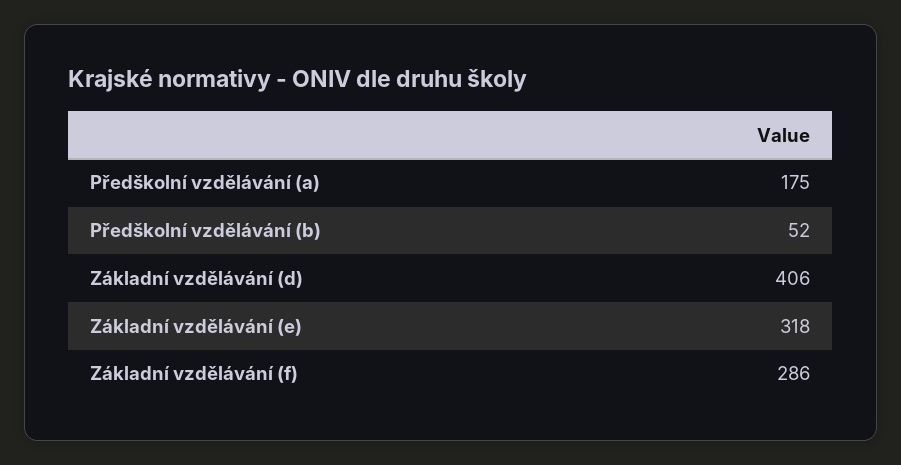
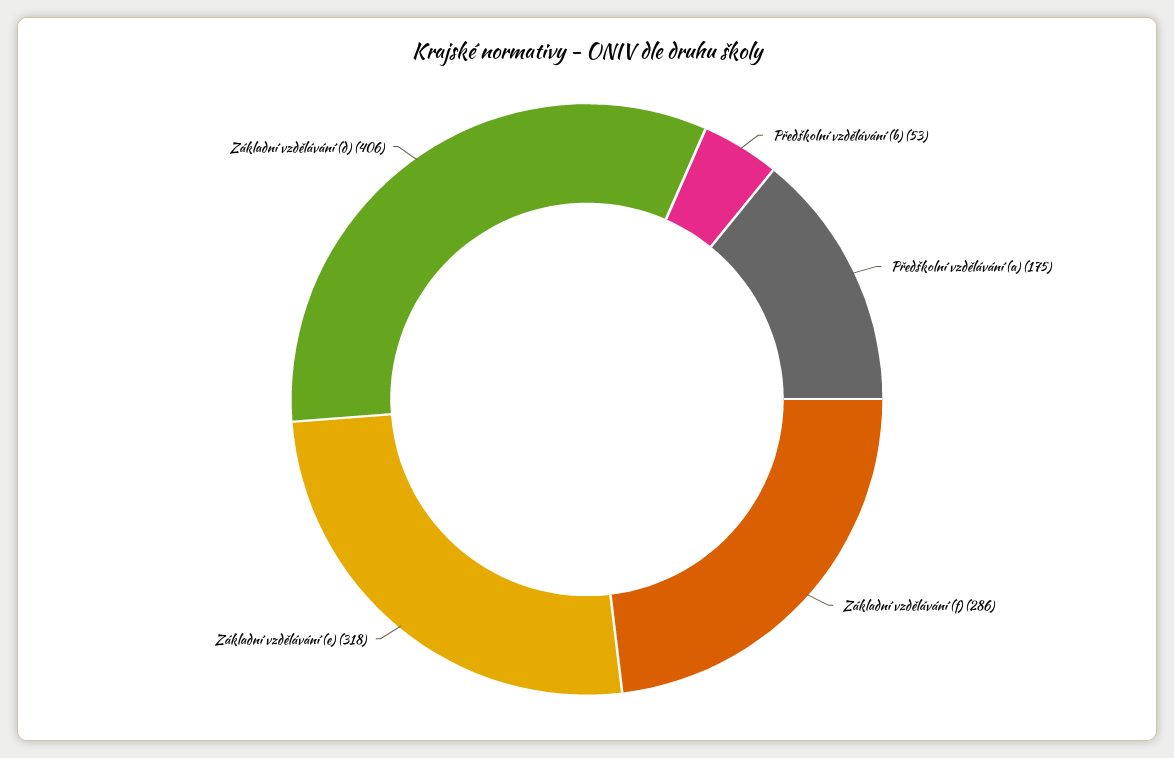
  {
    "Předškolní vzdělávání (a)": 175,
-   "Předškolní vzdělávání (b)": 52,
+   "Předškolní vzdělávání (b)": 53,
    "Základní vzdělávání (d)": 406,
    "Základní vzdělávání (e)": 318,
    "Základní vzdělávání (f)": 286
  }

